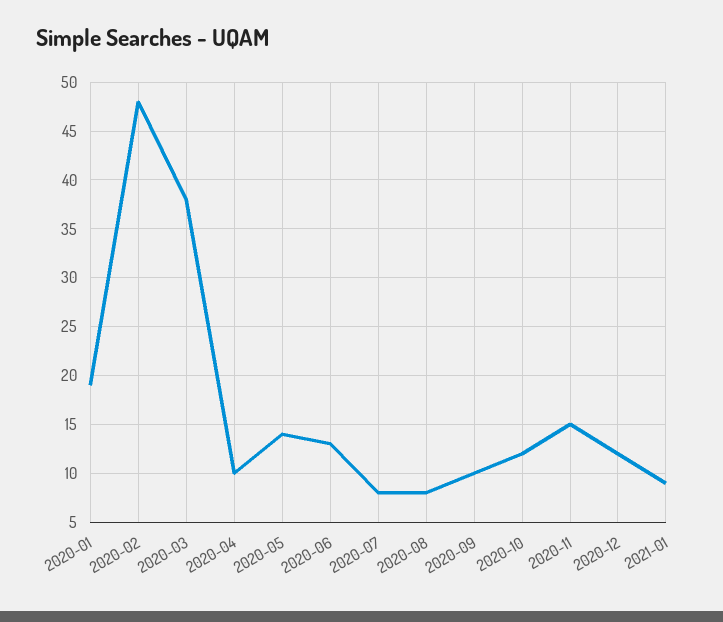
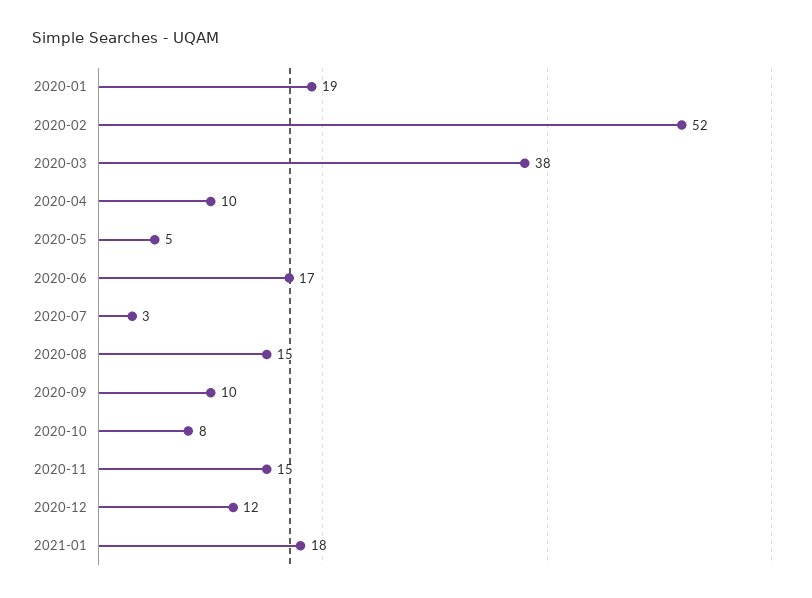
  {
    "2020-01": 19,
-   "2020-02": 48,
+   "2020-02": 52,
    "2020-03": 38,
    "2020-04": 10,
-   "2020-05": 14,
+   "2020-05": 5,
-   "2020-06": 13,
+   "2020-06": 17,
-   "2020-07": 8,
+   "2020-07": 3,
-   "2020-08": 8,
+   "2020-08": 15,
    "2020-09": 10,
-   "2020-10": 12,
+   "2020-10": 8,
    "2020-11": 15,
    "2020-12": 12,
-   "2021-01": 9
+   "2021-01": 18
  }

